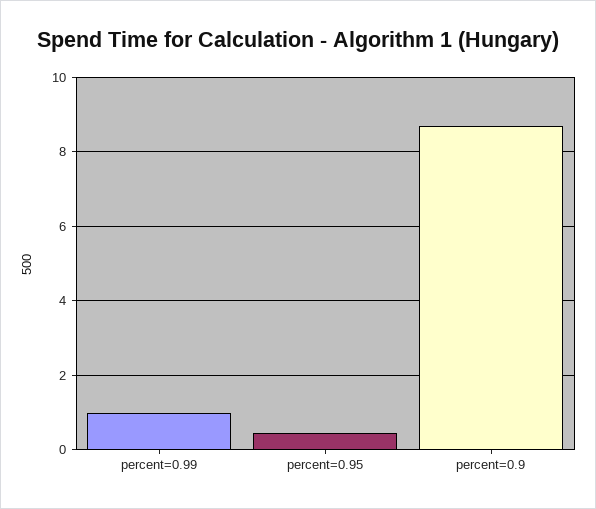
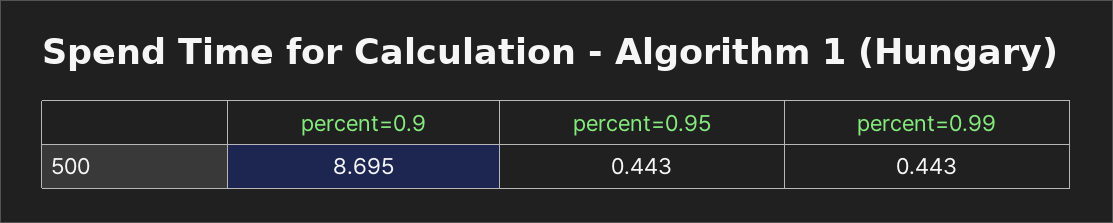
  {
-   "percent=0.99": 1,
+   "percent=0.99": 0.443,
    "percent=0.95": 0.443,
    "percent=0.9": 8.695
  }

